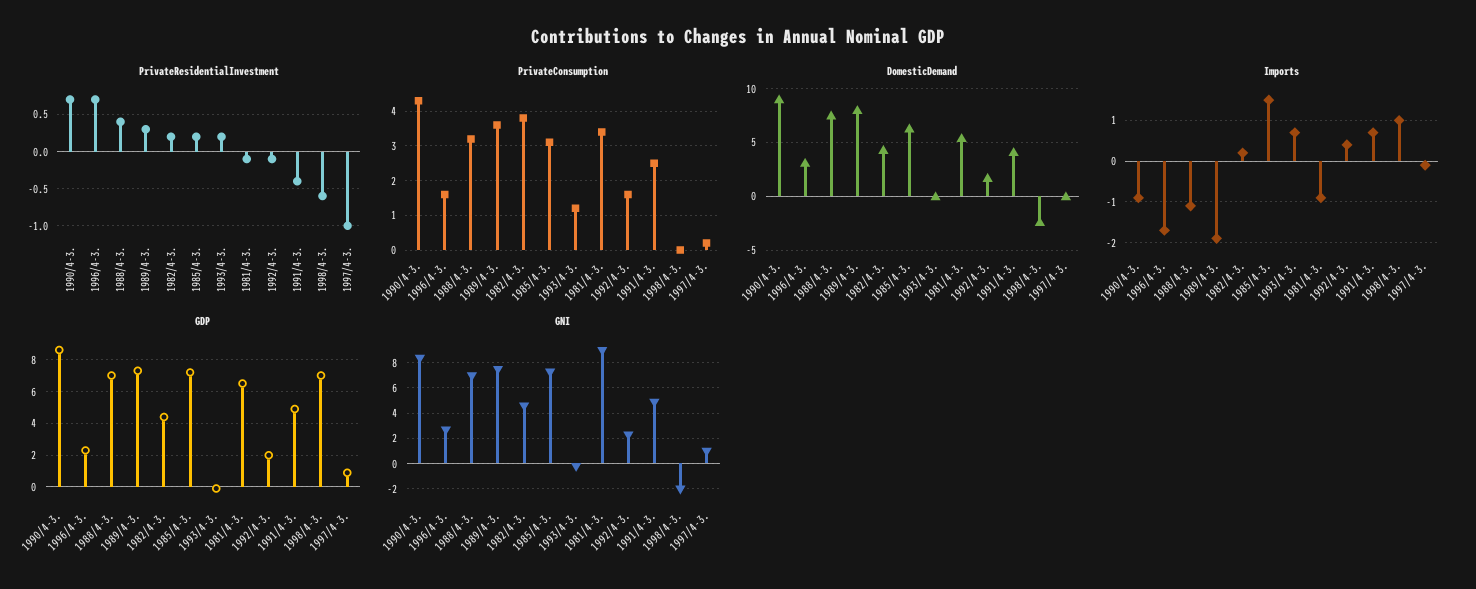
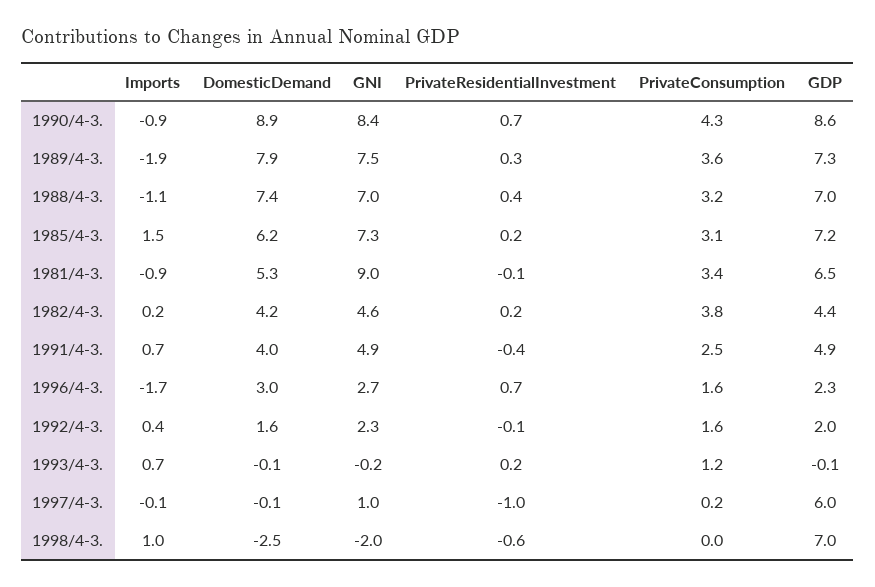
  {
    "PrivateResidentialInvestment": {
      "1990/4-3.": 0.7,
      "1996/4-3.": 0.7,
      "1988/4-3.": 0.4,
      "1989/4-3.": 0.3,
      "1982/4-3.": 0.2,
      "1985/4-3.": 0.2,
      "1993/4-3.": 0.2,
      "1981/4-3.": -0.1,
      "1992/4-3.": -0.1,
      "1991/4-3.": -0.4,
      "1998/4-3.": -0.6,
      "1997/4-3.": -1
    },
    "PrivateConsumption": {
      "1990/4-3.": 4.3,
      "1996/4-3.": 1.6,
      "1988/4-3.": 3.2,
      "1989/4-3.": 3.6,
      "1982/4-3.": 3.8,
      "1985/4-3.": 3.1,
      "1993/4-3.": 1.2,
      "1981/4-3.": 3.4,
      "1992/4-3.": 1.6,
      "1991/4-3.": 2.5,
      "1998/4-3.": 0,
      "1997/4-3.": 0.2
    },
    "DomesticDemand": {
      "1990/4-3.": 8.9,
      "1996/4-3.": 3,
      "1988/4-3.": 7.4,
      "1989/4-3.": 7.9,
      "1982/4-3.": 4.2,
      "1985/4-3.": 6.2,
      "1993/4-3.": -0.1,
      "1981/4-3.": 5.3,
      "1992/4-3.": 1.6,
      "1991/4-3.": 4,
      "1998/4-3.": -2.5,
      "1997/4-3.": -0.1
    },
    "Imports": {
      "1990/4-3.": -0.9,
      "1996/4-3.": -1.7,
      "1988/4-3.": -1.1,
      "1989/4-3.": -1.9,
      "1982/4-3.": 0.2,
      "1985/4-3.": 1.5,
      "1993/4-3.": 0.7,
      "1981/4-3.": -0.9,
      "1992/4-3.": 0.4,
      "1991/4-3.": 0.7,
      "1998/4-3.": 1,
      "1997/4-3.": -0.1
    },
    "GDP": {
      "1990/4-3.": 8.6,
      "1996/4-3.": 2.3,
      "1988/4-3.": 7,
      "1989/4-3.": 7.3,
      "1982/4-3.": 4.4,
      "1985/4-3.": 7.2,
      "1993/4-3.": -0.1,
      "1981/4-3.": 6.5,
      "1992/4-3.": 2,
      "1991/4-3.": 4.9,
      "1998/4-3.": 7,
-     "1997/4-3.": 1
+     "1997/4-3.": 6
    },
    "GNI": {
      "1990/4-3.": 8.4,
      "1996/4-3.": 2.7,
      "1988/4-3.": 7,
      "1989/4-3.": 7.5,
      "1982/4-3.": 4.6,
      "1985/4-3.": 7.3,
      "1993/4-3.": -0.2,
      "1981/4-3.": 9,
      "1992/4-3.": 2.3,
      "1991/4-3.": 4.9,
      "1998/4-3.": -2,
      "1997/4-3.": 1
    }
  }

